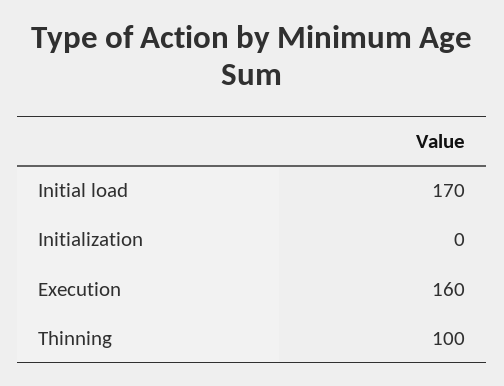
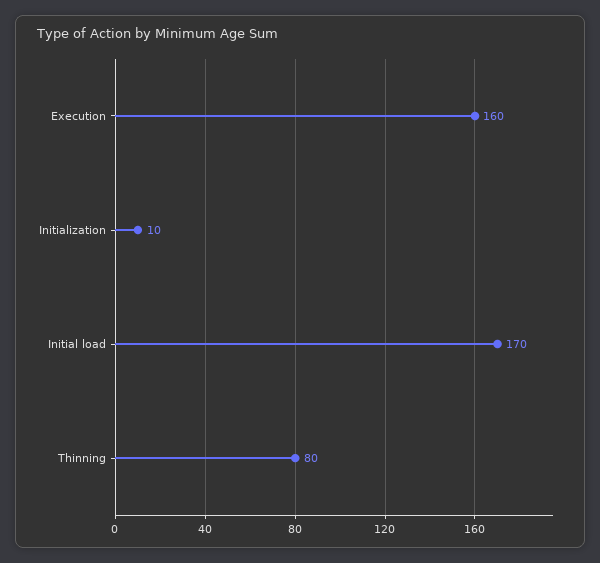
  {
    "Initial load": 170,
-   "Initialization": 0,
+   "Initialization": 10,
    "Execution": 160,
-   "Thinning": 100
+   "Thinning": 80
  }

